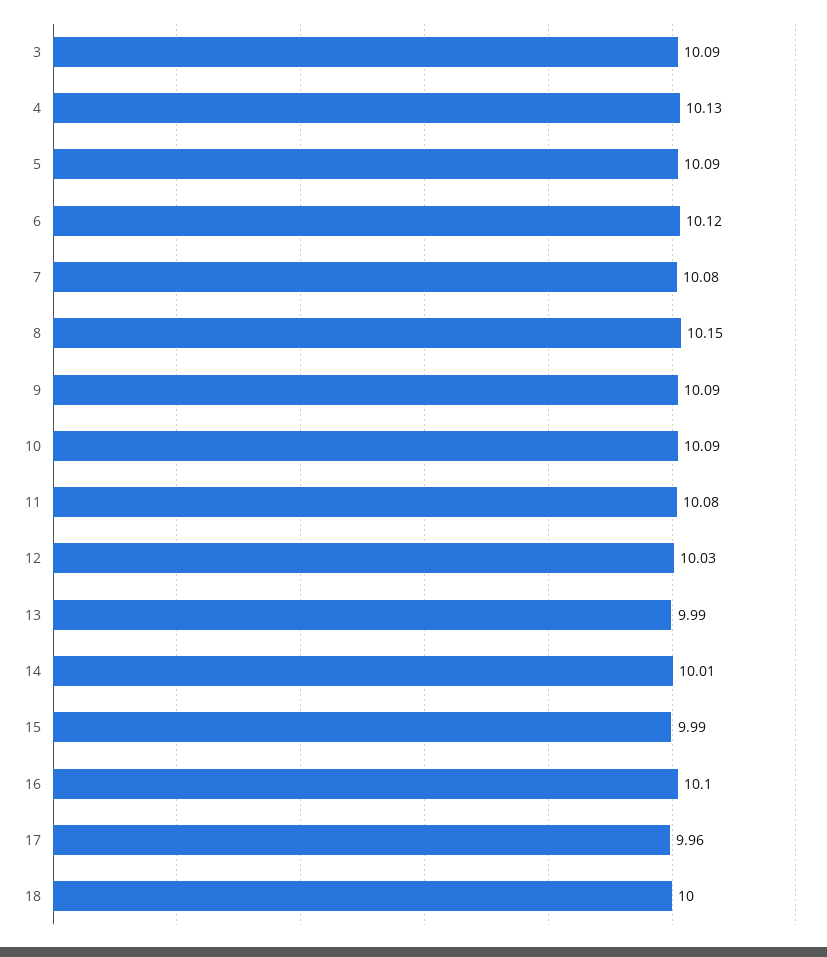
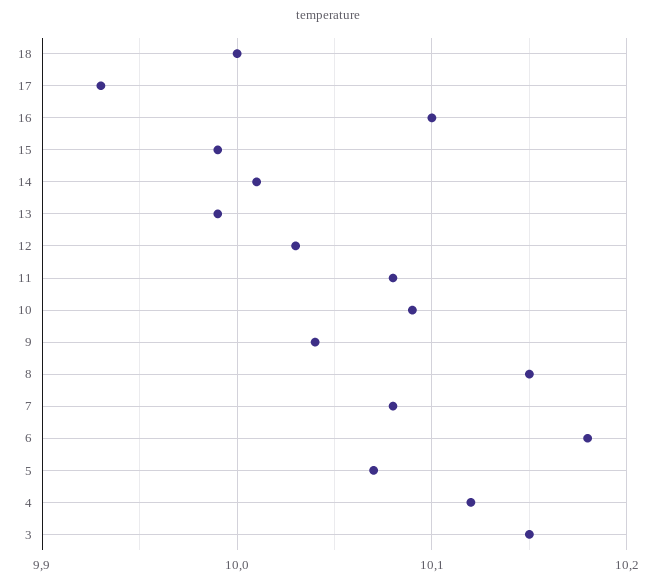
  {
-   "3": 10.09,
+   "3": 10.15,
-   "4": 10.13,
+   "4": 10.12,
-   "5": 10.09,
+   "5": 10.07,
-   "6": 10.12,
+   "6": 10.18,
    "7": 10.08,
    "8": 10.15,
-   "9": 10.09,
+   "9": 10.04,
    "10": 10.09,
    "11": 10.08,
    "12": 10.03,
    "13": 9.99,
    "14": 10.01,
    "15": 9.99,
    "16": 10.1,
-   "17": 9.96,
+   "17": 9.93,
    "18": 10
  }

